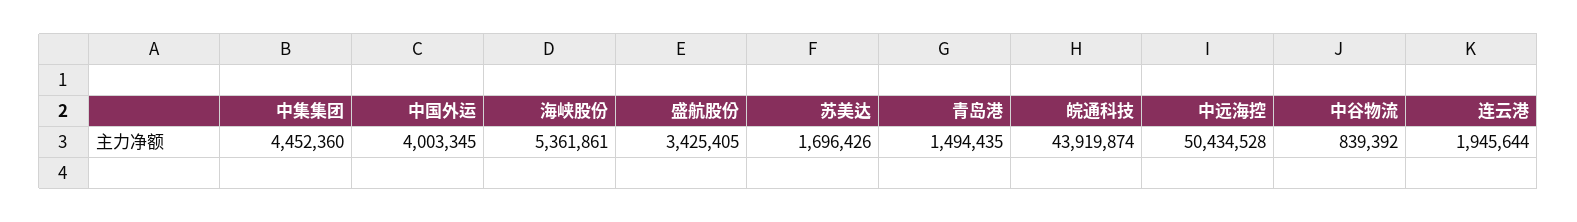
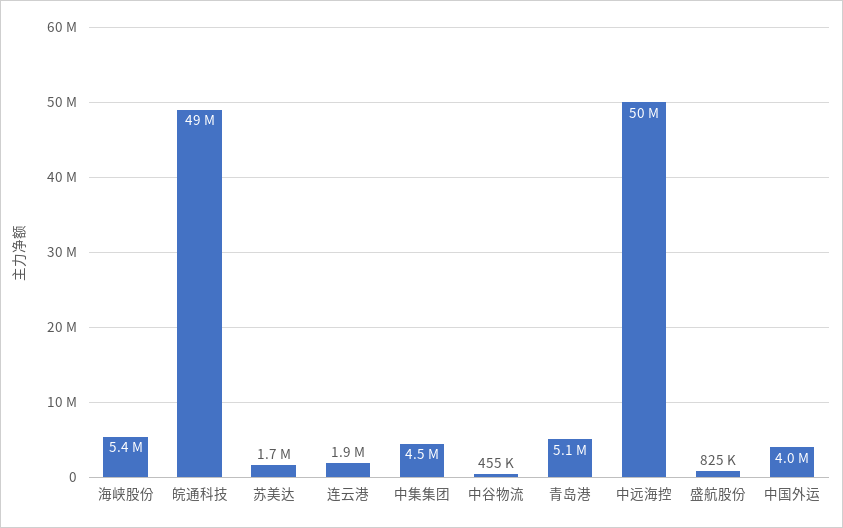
  {
    "中集集团": 4452360,
    "中国外运": 4003345,
    "海峡股份": 5361861,
-   "盛航股份": 3425405,
+   "盛航股份": 825000,
    "苏美达": 1696426,
-   "青岛港": 1494435,
+   "青岛港": 5100000,
-   "皖通科技": 43919874,
+   "皖通科技": 49000000,
    "中远海控": 50434528,
-   "中谷物流": 839392,
+   "中谷物流": 455000,
    "连云港": 1945644
  }

